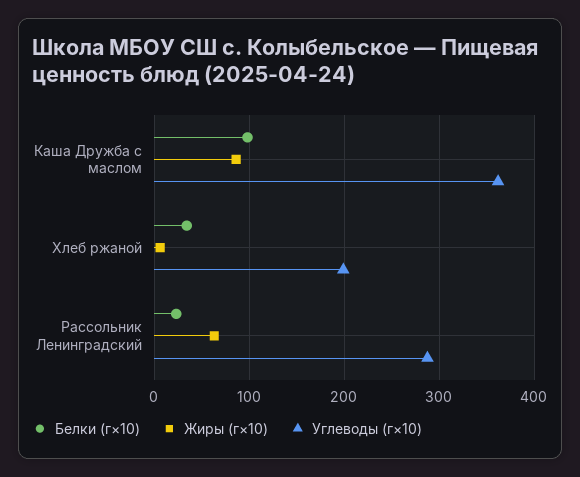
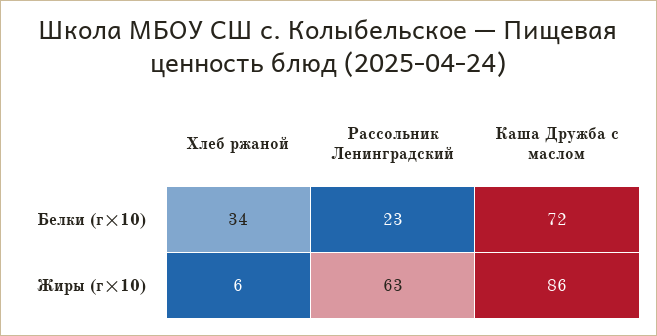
  {
    "Белки (г×10)": {
-     "Каша Дружба с маслом": 100,
+     "Каша Дружба с маслом": 72,
      "Хлеб ржаной": 34,
      "Рассольник Ленинградский": 23
    },
    "Жиры (г×10)": {
      "Каша Дружба с маслом": 86,
      "Хлеб ржаной": 6,
      "Рассольник Ленинградский": 63
-   },
+   }
-   "Углеводы (г×10)": {
-     "Каша Дружба с маслом": 360,
-     "Хлеб ржаной": 200,
-     "Рассольник Ленинградский": 290
-   }
  }

